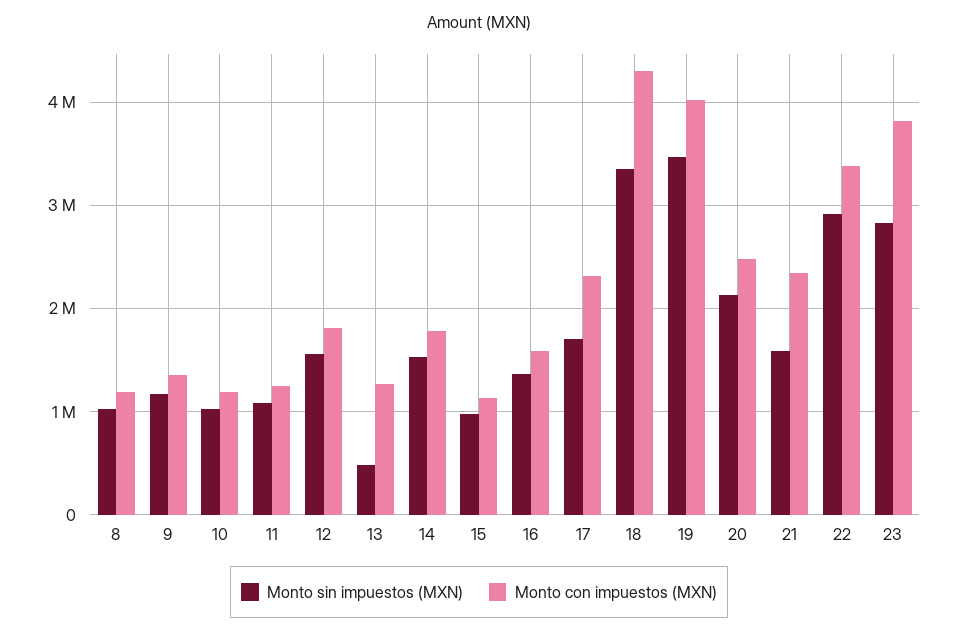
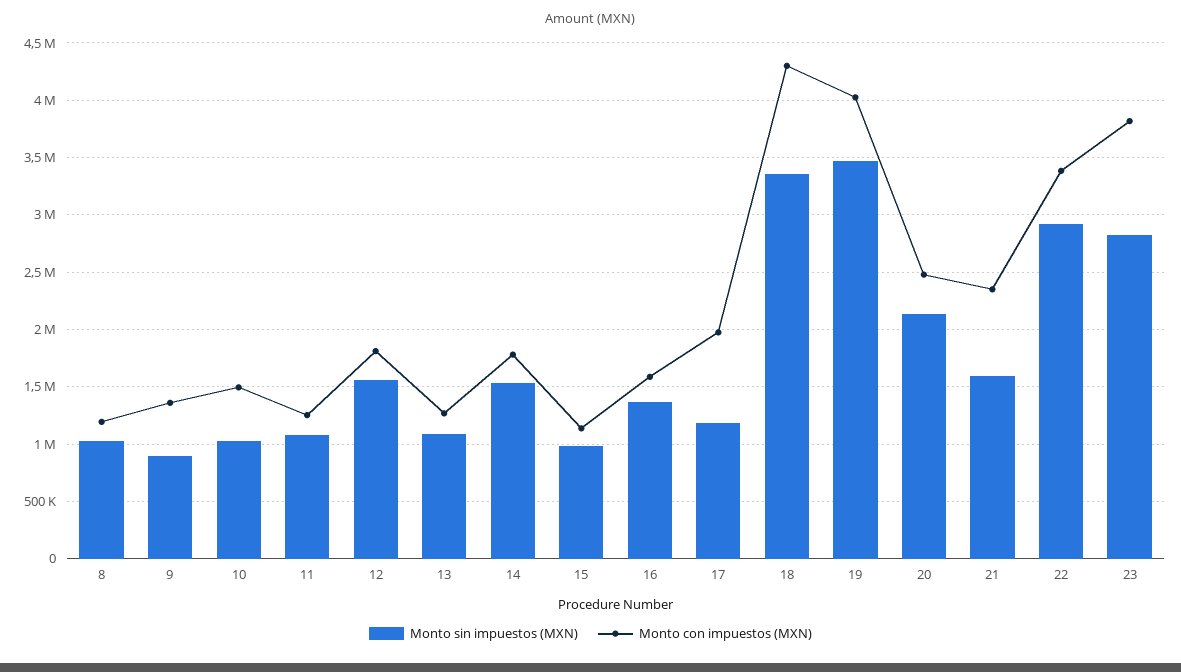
  {
    "Monto sin impuestos (MXN)": {
      "8": 1000000,
-     "9": 1200000,
+     "9": 900000,
      "10": 1000000,
      "11": 1100000,
      "12": 1600000,
-     "13": 500000,
+     "13": 1100000,
      "14": 1500000,
      "15": 1000000,
      "16": 1400000,
-     "17": 1700000,
+     "17": 1200000,
      "18": 3400000,
      "19": 3500000,
      "20": 2100000,
      "21": 1600000,
      "22": 2900000,
      "23": 2800000
    },
    "Monto con impuestos (MXN)": {
      "8": 1200000,
      "9": 1400000,
-     "10": 1200000,
+     "10": 1500000,
      "11": 1300000,
      "12": 1800000,
      "13": 1300000,
      "14": 1800000,
      "15": 1100000,
      "16": 1600000,
-     "17": 2300000,
+     "17": 2000000,
      "18": 4300000,
      "19": 4000000,
      "20": 2500000,
      "21": 2300000,
      "22": 3400000,
      "23": 3800000
    }
  }

